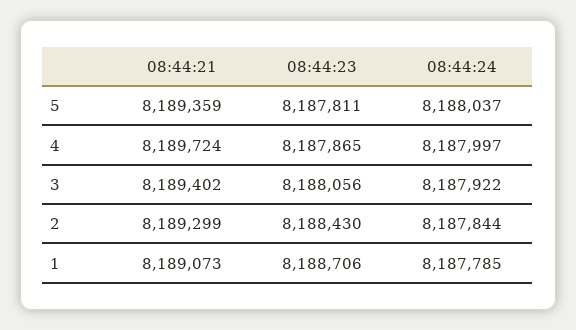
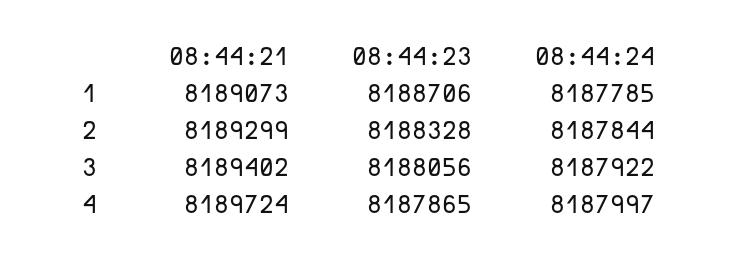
  {
    "08:44:21": {
-     "5": 8189359,
      "4": 8189724,
      "3": 8189402,
      "2": 8189299,
      "1": 8189073
    },
    "08:44:23": {
-     "5": 8187811,
      "4": 8187865,
      "3": 8188056,
-     "2": 8188430,
+     "2": 8188328,
      "1": 8188706
    },
    "08:44:24": {
-     "5": 8188037,
      "4": 8187997,
      "3": 8187922,
      "2": 8187844,
      "1": 8187785
    }
  }

